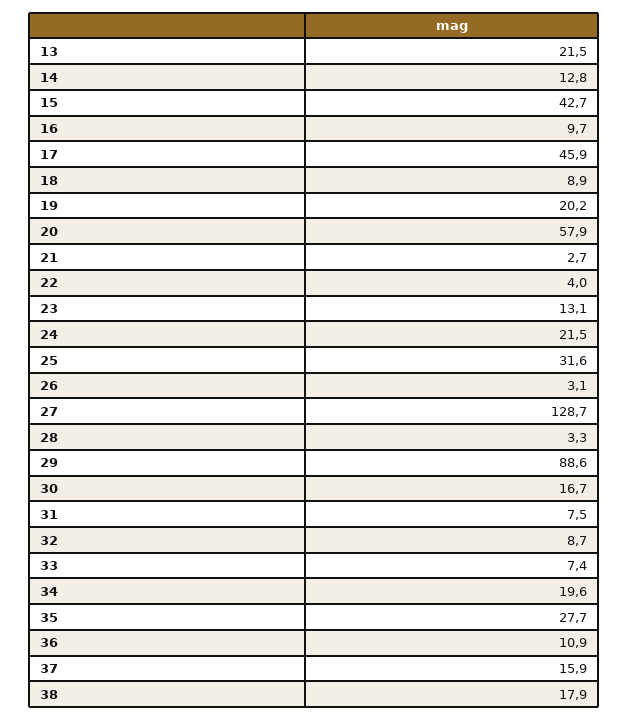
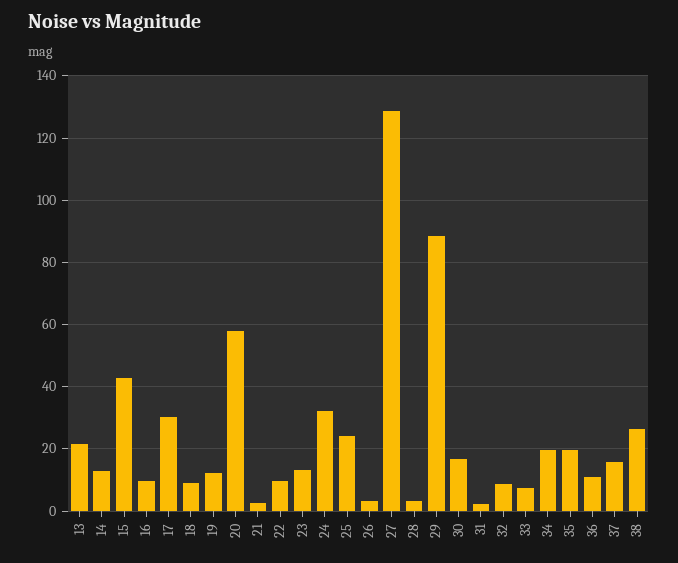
  {
    "13": 21.5,
    "14": 12.8,
    "15": 42.7,
    "16": 9.7,
-   "17": 45.9,
+   "17": 30,
    "18": 8.9,
-   "19": 20.2,
+   "19": 12,
    "20": 57.9,
    "21": 2.7,
-   "22": 4,
+   "22": 10,
    "23": 13.1,
-   "24": 21.5,
+   "24": 32,
-   "25": 31.6,
+   "25": 24,
    "26": 3.1,
    "27": 128.7,
    "28": 3.3,
    "29": 88.6,
    "30": 16.7,
-   "31": 7.5,
+   "31": 2,
    "32": 8.7,
    "33": 7.4,
    "34": 19.6,
-   "35": 27.7,
+   "35": 20,
    "36": 10.9,
    "37": 15.9,
-   "38": 17.9
+   "38": 26
  }

